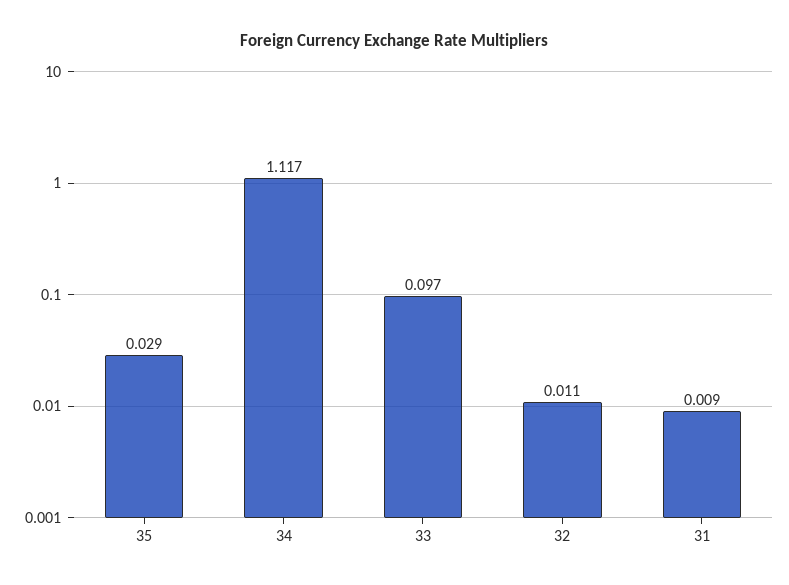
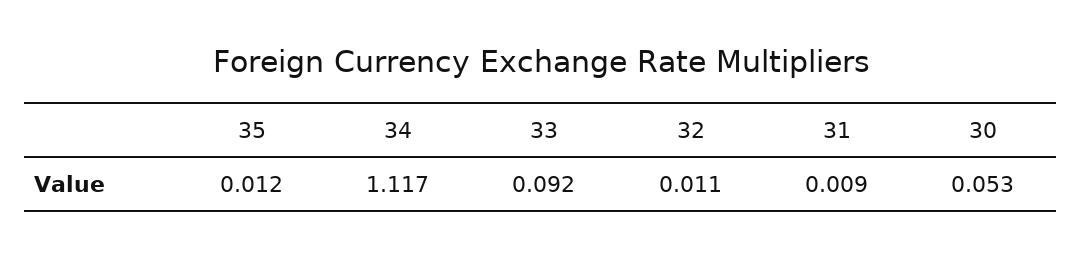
  {
-   "35": 0.029,
+   "35": 0.012,
    "34": 1.117,
-   "33": 0.097,
+   "33": 0.092,
    "32": 0.011,
-   "31": 0.009
+   "31": 0.009,
+   "30": 0.053
  }

